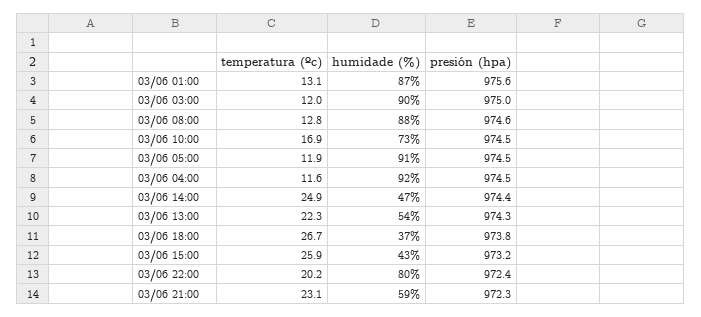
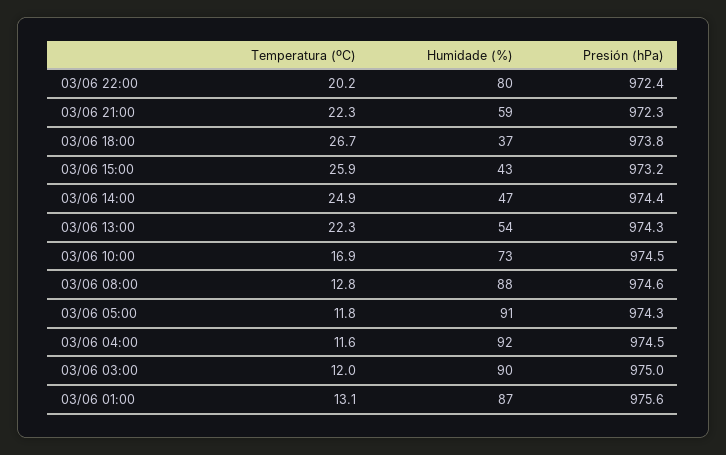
  {
    "temperatura (ºc)": {
      "03/06 01:00": 13.1,
      "03/06 03:00": 12,
      "03/06 08:00": 12.8,
      "03/06 10:00": 16.9,
-     "03/06 05:00": 11.9,
+     "03/06 05:00": 11.8,
      "03/06 04:00": 11.6,
      "03/06 14:00": 24.9,
      "03/06 13:00": 22.3,
      "03/06 18:00": 26.7,
      "03/06 15:00": 25.9,
      "03/06 22:00": 20.2,
-     "03/06 21:00": 23.1
+     "03/06 21:00": 22.3
    },
    "humidade (%)": {
      "03/06 01:00": 87,
      "03/06 03:00": 90,
      "03/06 08:00": 88,
      "03/06 10:00": 73,
      "03/06 05:00": 91,
      "03/06 04:00": 92,
      "03/06 14:00": 47,
      "03/06 13:00": 54,
      "03/06 18:00": 37,
      "03/06 15:00": 43,
      "03/06 22:00": 80,
      "03/06 21:00": 59
    },
    "presión (hpa)": {
      "03/06 01:00": 975.6,
      "03/06 03:00": 975,
      "03/06 08:00": 974.6,
      "03/06 10:00": 974.5,
-     "03/06 05:00": 974.5,
+     "03/06 05:00": 974.3,
      "03/06 04:00": 974.5,
      "03/06 14:00": 974.4,
      "03/06 13:00": 974.3,
      "03/06 18:00": 973.8,
      "03/06 15:00": 973.2,
      "03/06 22:00": 972.4,
      "03/06 21:00": 972.3
    }
  }

